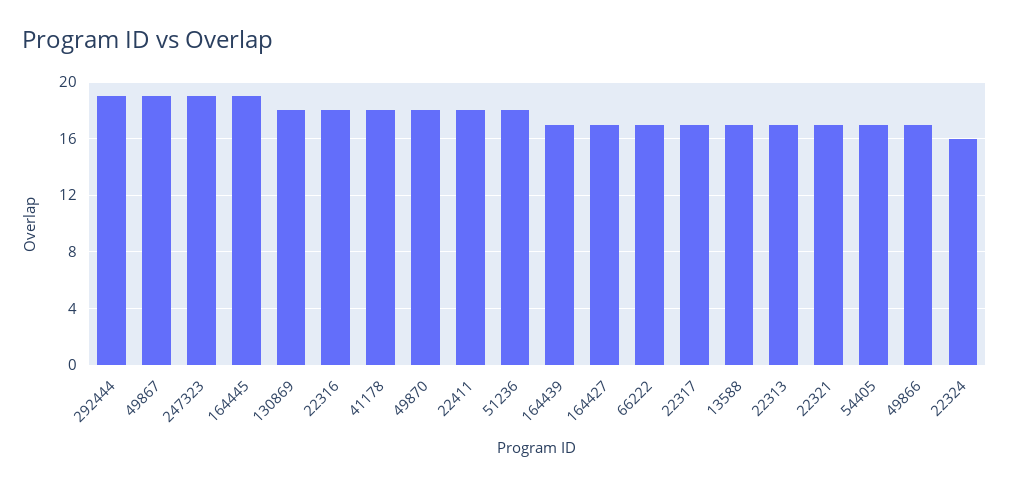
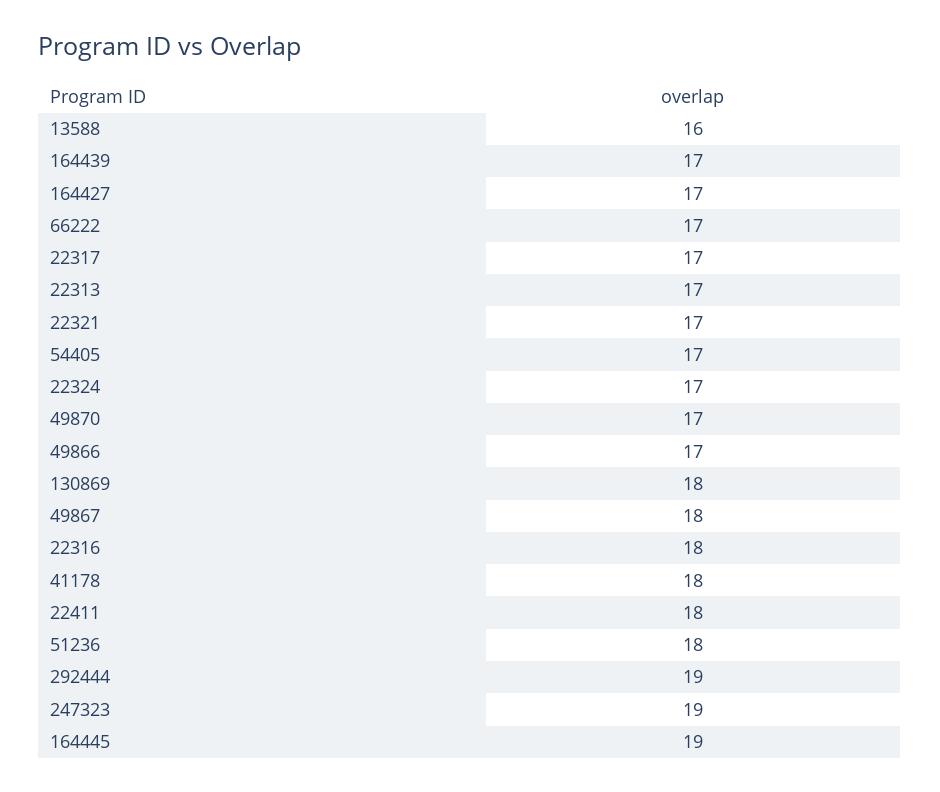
  {
    "292444": 19,
-   "49867": 19,
+   "49867": 18,
    "247323": 19,
    "164445": 19,
    "130869": 18,
    "22316": 18,
    "41178": 18,
-   "49870": 18,
+   "49870": 17,
    "22411": 18,
    "51236": 18,
    "164439": 17,
    "164427": 17,
    "66222": 17,
    "22317": 17,
-   "13588": 17,
+   "13588": 16,
    "22313": 17,
    "22321": 17,
    "54405": 17,
    "49866": 17,
-   "22324": 16
+   "22324": 17
  }

